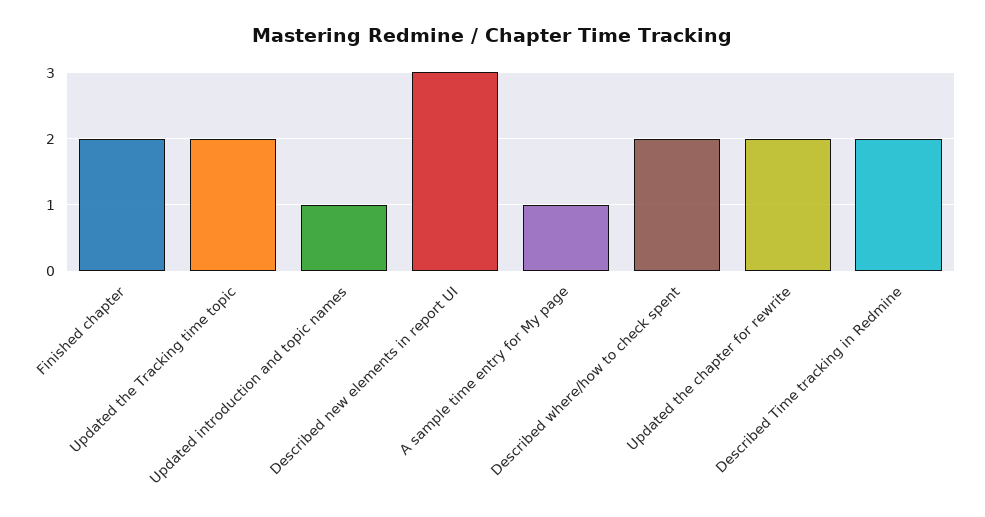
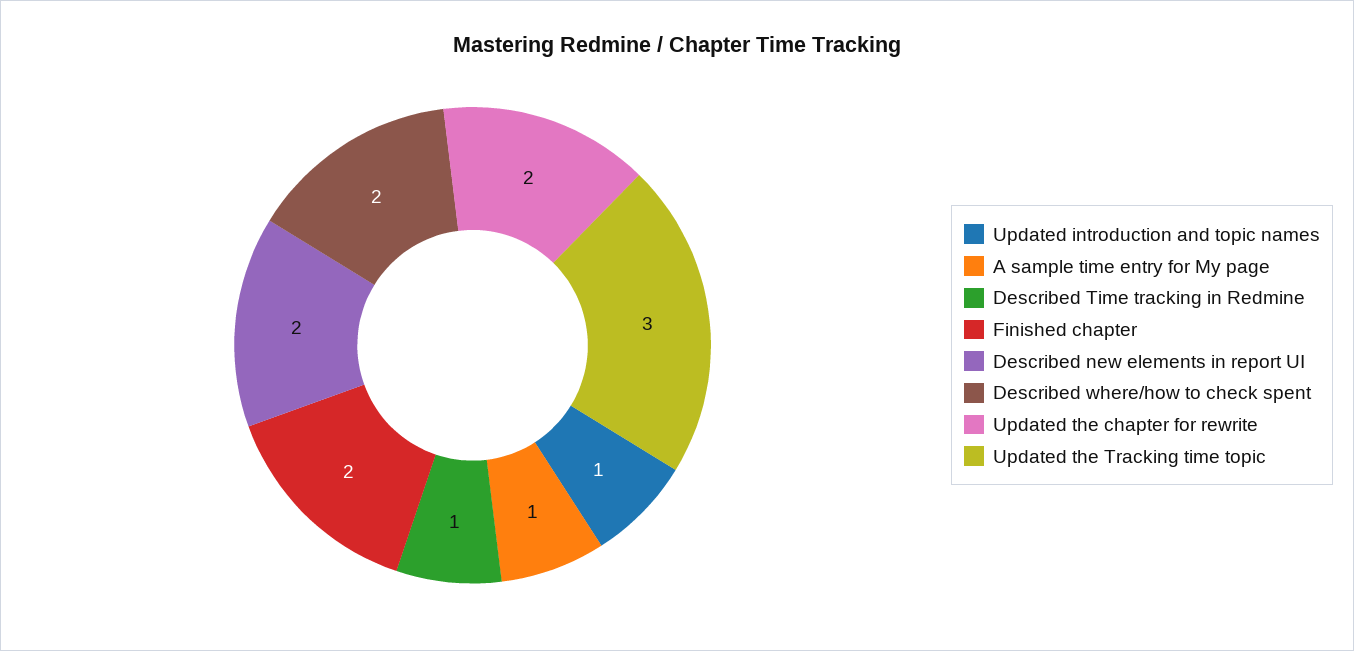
  {
    "Finished chapter": 2,
-   "Updated the Tracking time topic": 2,
+   "Updated the Tracking time topic": 3,
    "Updated introduction and topic names": 1,
-   "Described new elements in report UI": 3,
+   "Described new elements in report UI": 2,
    "A sample time entry for My page": 1,
    "Described where/how to check spent": 2,
    "Updated the chapter for rewrite": 2,
-   "Described Time tracking in Redmine": 2
+   "Described Time tracking in Redmine": 1
  }

